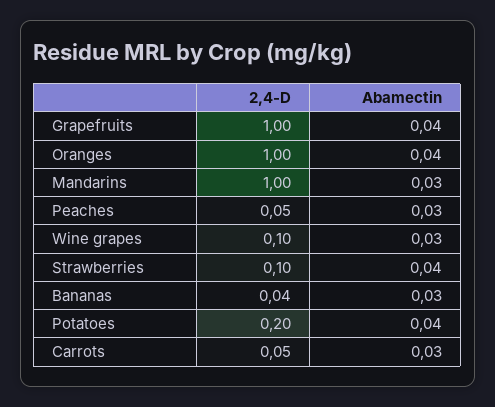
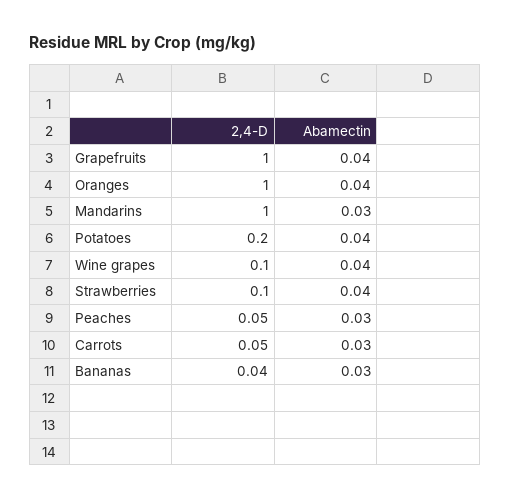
  {
    "2,4-D": {
      "Grapefruits": 1,
      "Oranges": 1,
      "Mandarins": 1,
      "Peaches": 0.05,
      "Wine grapes": 0.1,
      "Strawberries": 0.1,
      "Bananas": 0.04,
      "Potatoes": 0.2,
      "Carrots": 0.05
    },
    "Abamectin": {
      "Grapefruits": 0.04,
      "Oranges": 0.04,
      "Mandarins": 0.03,
      "Peaches": 0.03,
-     "Wine grapes": 0.03,
+     "Wine grapes": 0.04,
      "Strawberries": 0.04,
      "Bananas": 0.03,
      "Potatoes": 0.04,
      "Carrots": 0.03
    }
  }

